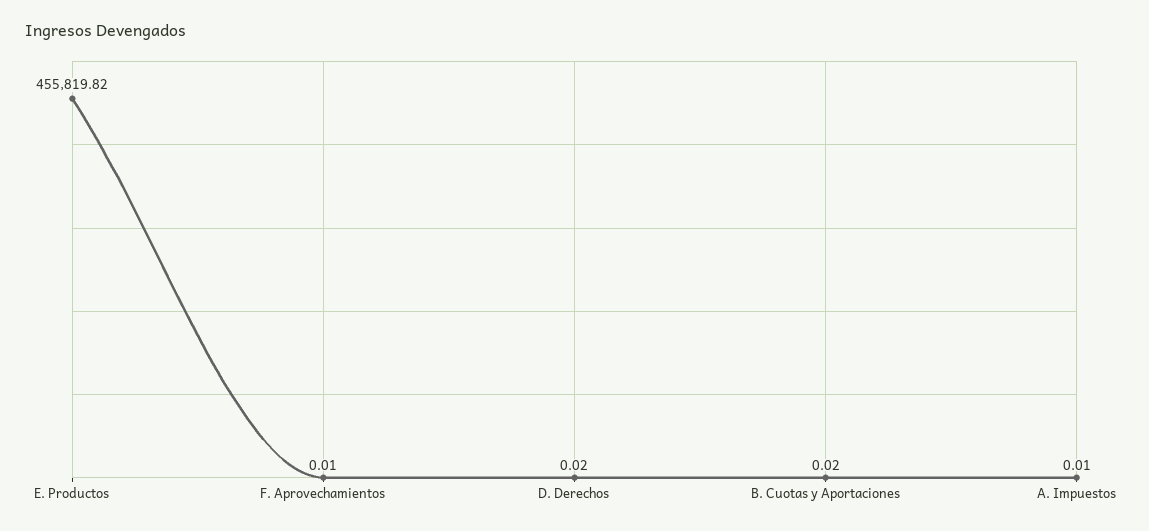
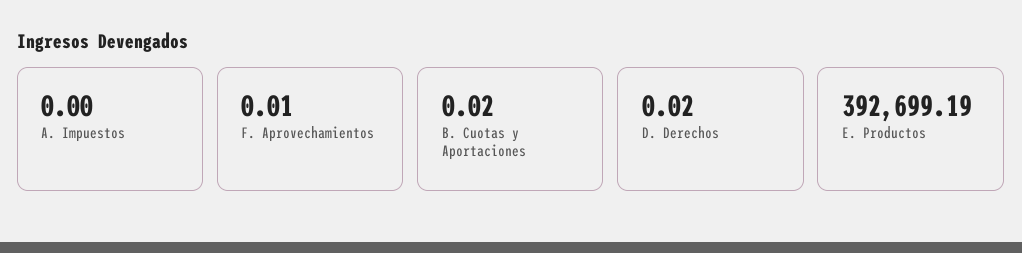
  {
-   "E. Productos": 455819.82,
+   "E. Productos": 392699.19,
    "F. Aprovechamientos": 0.01,
    "D. Derechos": 0.02,
    "B. Cuotas y Aportaciones": 0.02,
-   "A. Impuestos": 0.01
+   "A. Impuestos": 0
  }

